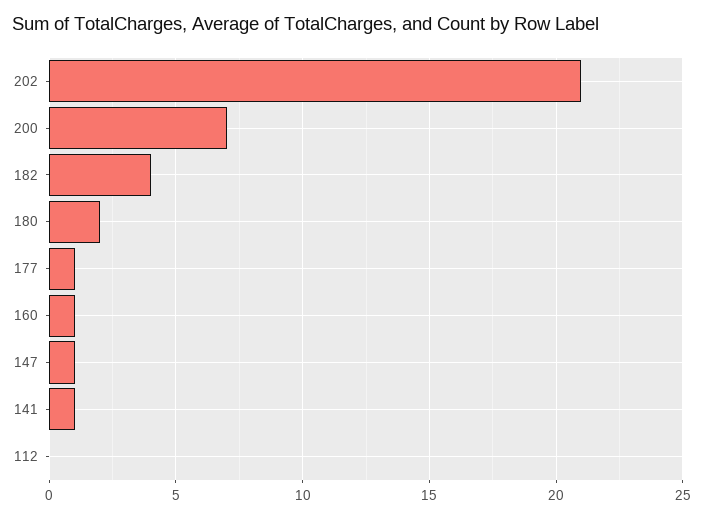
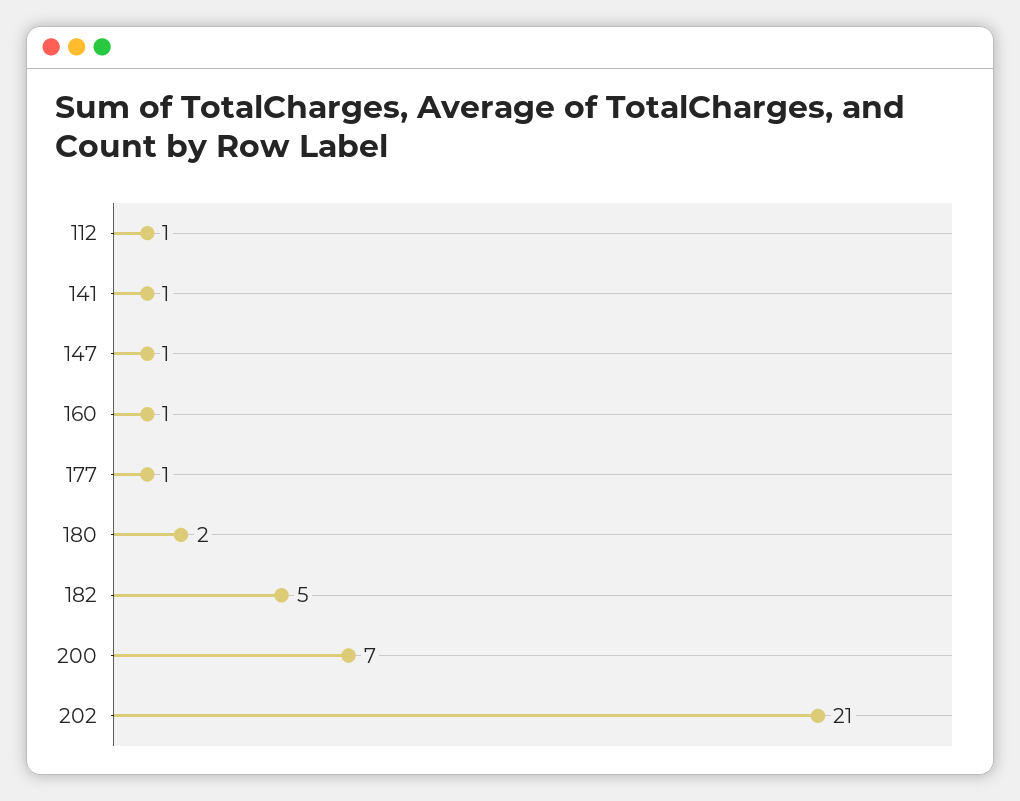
  {
    "202": 21,
    "200": 7,
-   "182": 4,
+   "182": 5,
    "180": 2,
    "177": 1,
    "160": 1,
    "147": 1,
    "141": 1,
-   "112": 0
+   "112": 1
  }

